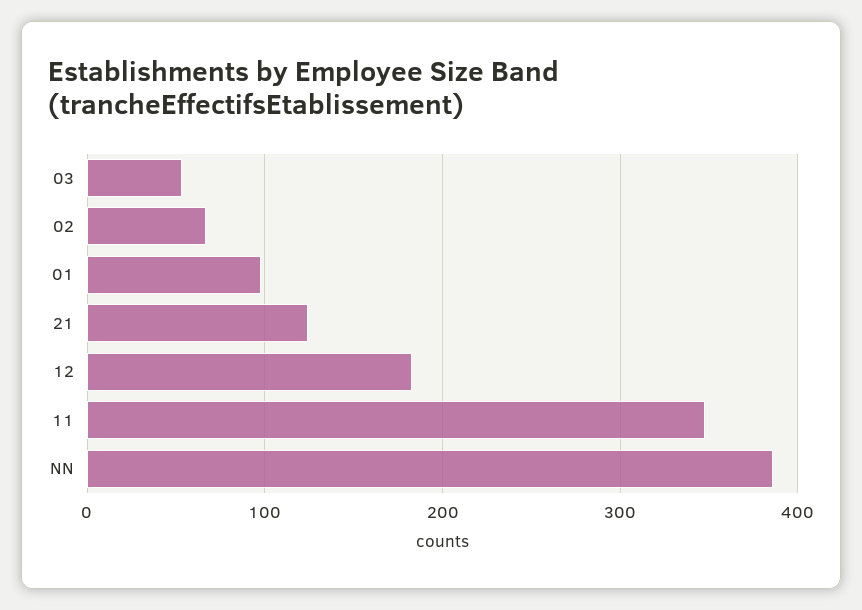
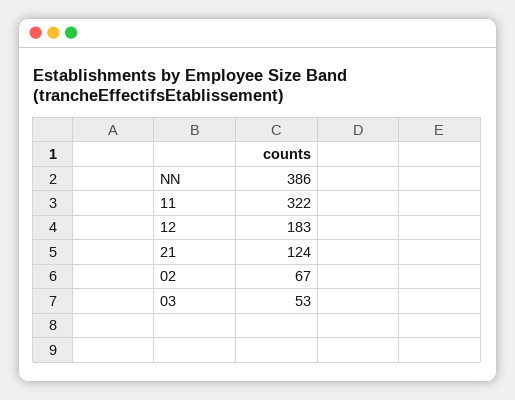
  {
    "03": 53,
    "02": 67,
-   "01": 100,
    "21": 124,
    "12": 183,
-   "11": 350,
+   "11": 322,
    "NN": 386
  }

